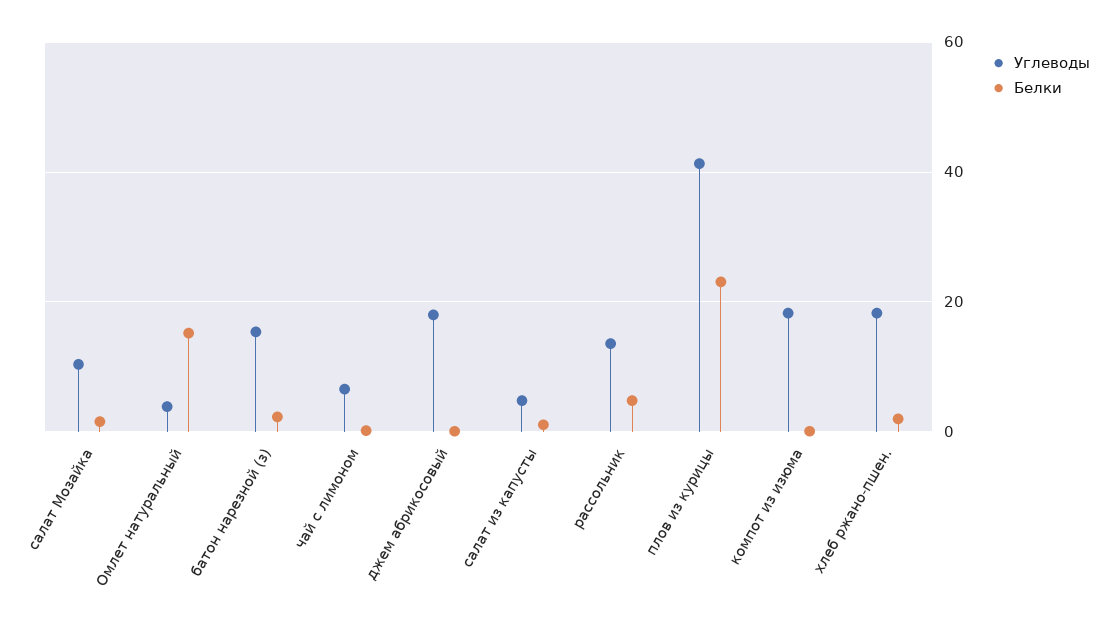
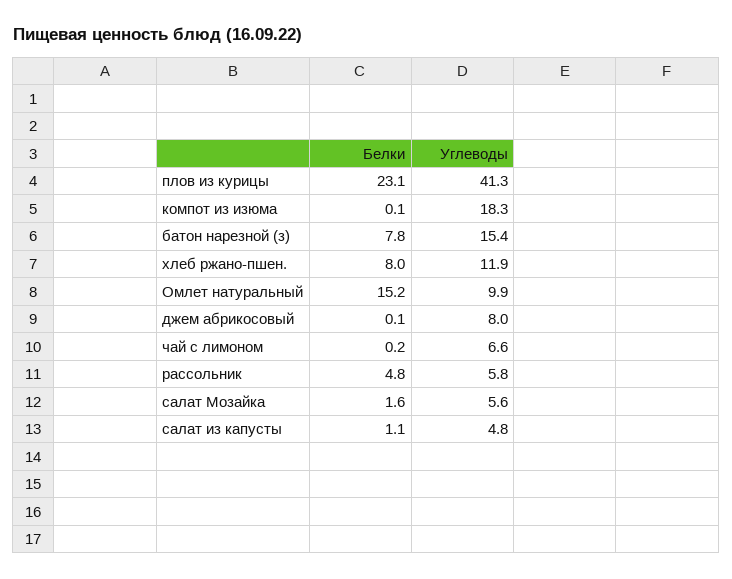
  {
    "Углеводы": {
-     "салат Мозайка": 10,
+     "салат Мозайка": 5.6,
-     "Омлет натуральный": 4,
+     "Омлет натуральный": 9.9,
      "батон нарезной (з)": 15.4,
      "чай с лимоном": 6.6,
-     "джем абрикосовый": 18,
+     "джем абрикосовый": 8,
      "салат из капусты": 4.8,
-     "рассольник": 14,
+     "рассольник": 5.8,
      "плов из курицы": 41.3,
      "компот из изюма": 18.3,
-     "хлеб ржано-пшен.": 18
+     "хлеб ржано-пшен.": 11.9
    },
    "Белки": {
      "салат Мозайка": 1.6,
      "Омлет натуральный": 15.2,
-     "батон нарезной (з)": 2,
+     "батон нарезной (з)": 7.8,
      "чай с лимоном": 0.2,
      "джем абрикосовый": 0.1,
      "салат из капусты": 1.1,
      "рассольник": 4.8,
      "плов из курицы": 23.1,
      "компот из изюма": 0.1,
-     "хлеб ржано-пшен.": 2
+     "хлеб ржано-пшен.": 8
    }
  }

